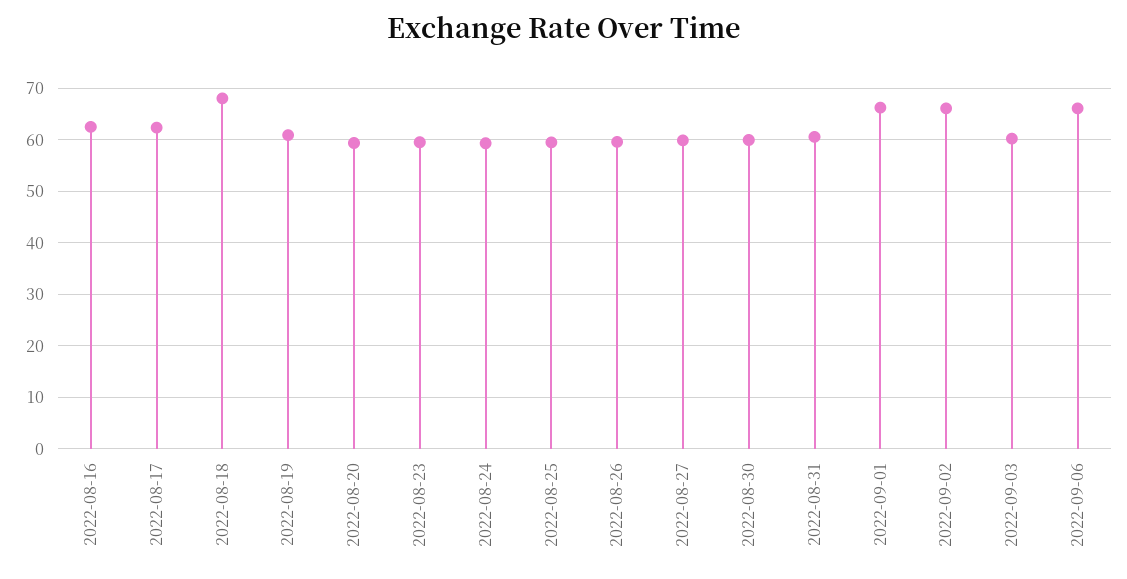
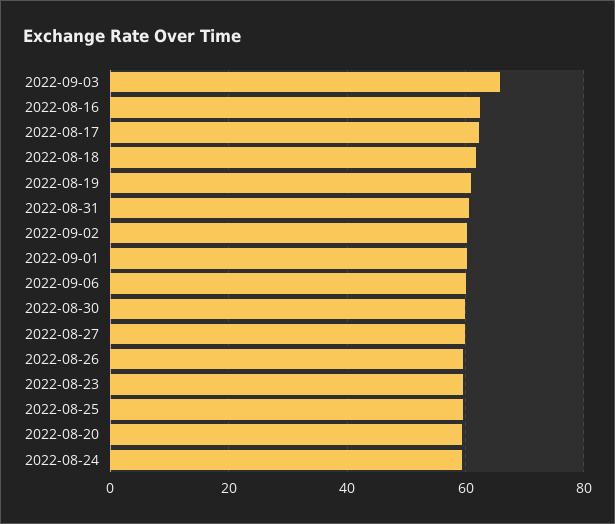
  {
    "2022-08-16": 62,
    "2022-08-17": 62,
-   "2022-08-18": 68,
+   "2022-08-18": 62,
    "2022-08-19": 60,
    "2022-08-20": 60,
    "2022-08-23": 60,
    "2022-08-24": 60,
    "2022-08-25": 60,
    "2022-08-26": 60,
    "2022-08-27": 60,
    "2022-08-30": 60,
    "2022-08-31": 60,
-   "2022-09-01": 66,
+   "2022-09-01": 60,
-   "2022-09-02": 66,
+   "2022-09-02": 60,
-   "2022-09-03": 60,
+   "2022-09-03": 66,
-   "2022-09-06": 66
+   "2022-09-06": 60
  }

